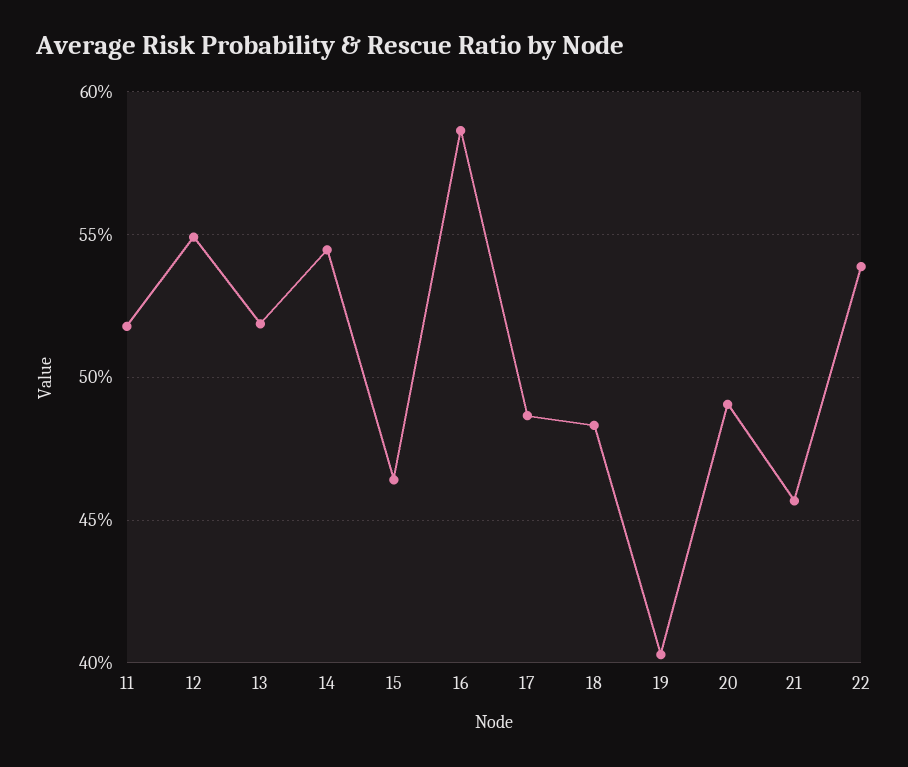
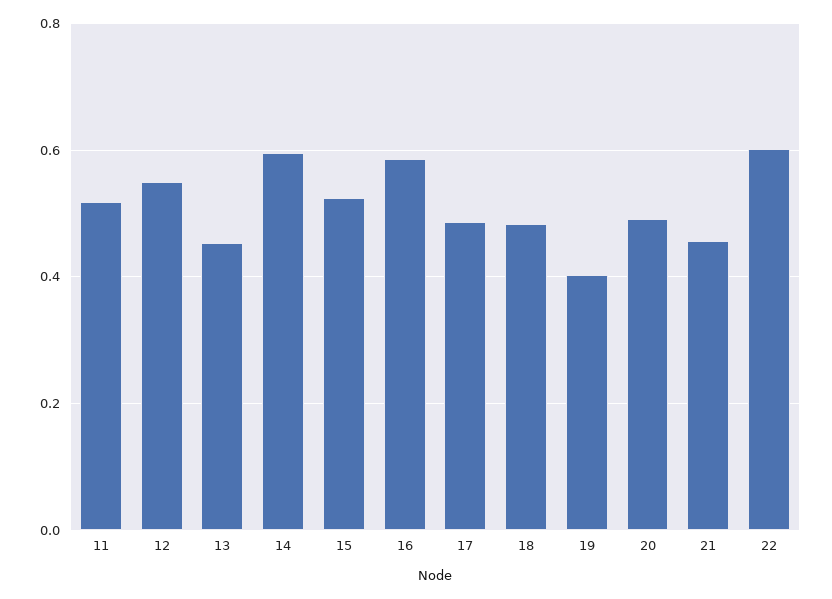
  {
    "11": 0.52,
    "12": 0.55,
-   "13": 0.52,
+   "13": 0.46,
-   "14": 0.545,
+   "14": 0.6,
-   "15": 0.465,
+   "15": 0.52,
    "16": 0.585,
    "17": 0.485,
    "18": 0.485,
    "19": 0.405,
    "20": 0.49,
    "21": 0.455,
-   "22": 0.54
+   "22": 0.6
  }

